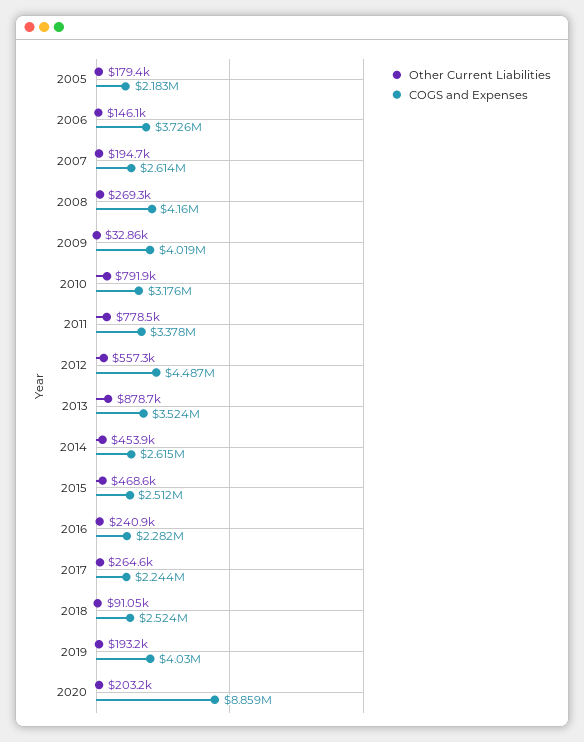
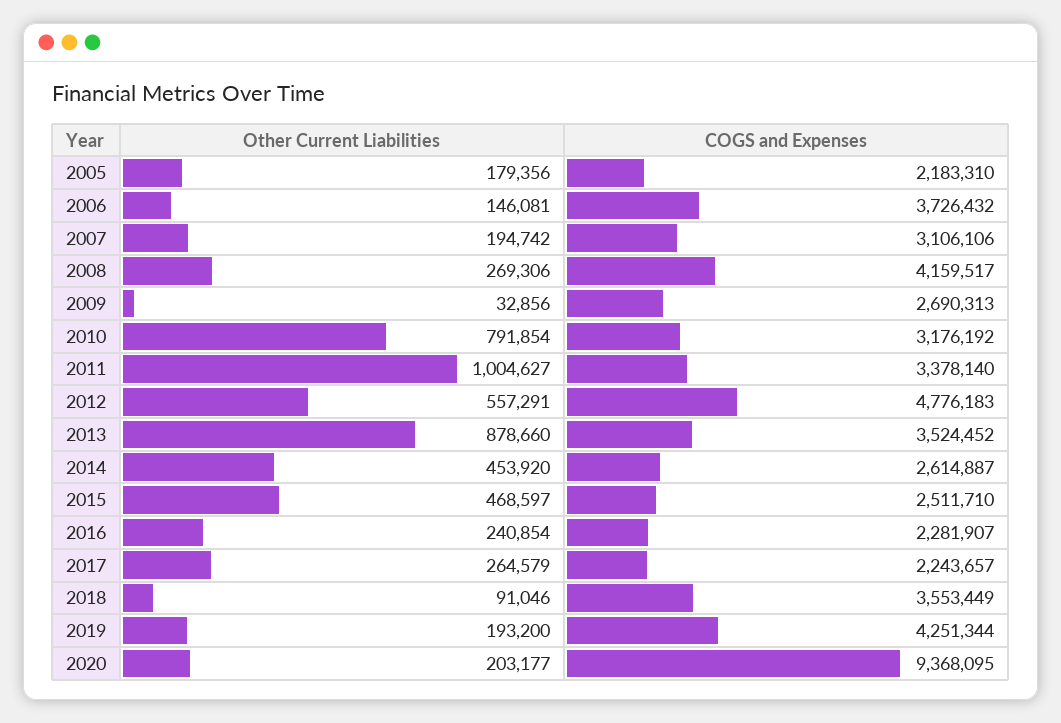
  {
    "Other Current Liabilities": {
      "2005": 179356,
      "2006": 146081,
      "2007": 194742,
      "2008": 269306,
      "2009": 32856,
      "2010": 791854,
-     "2011": 778500,
+     "2011": 1004627,
      "2012": 557291,
      "2013": 878660,
      "2014": 453920,
      "2015": 468597,
      "2016": 240854,
      "2017": 264579,
      "2018": 91046,
      "2019": 193200,
      "2020": 203177
    },
    "COGS and Expenses": {
      "2005": 2183310,
      "2006": 3726432,
-     "2007": 2614000,
+     "2007": 3106106,
      "2008": 4159517,
-     "2009": 4019000,
+     "2009": 2690313,
      "2010": 3176192,
      "2011": 3378140,
-     "2012": 4487000,
+     "2012": 4776183,
      "2013": 3524452,
      "2014": 2614887,
      "2015": 2511710,
      "2016": 2281907,
      "2017": 2243657,
-     "2018": 2524000,
+     "2018": 3553449,
-     "2019": 4030000,
+     "2019": 4251344,
-     "2020": 8859000
+     "2020": 9368095
    }
  }

